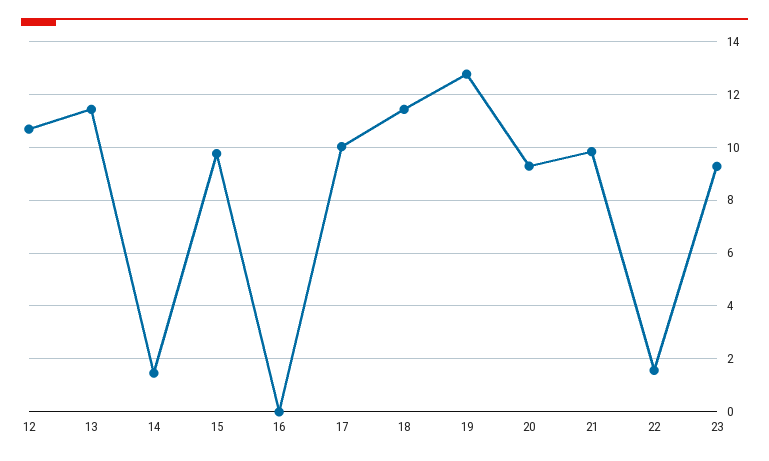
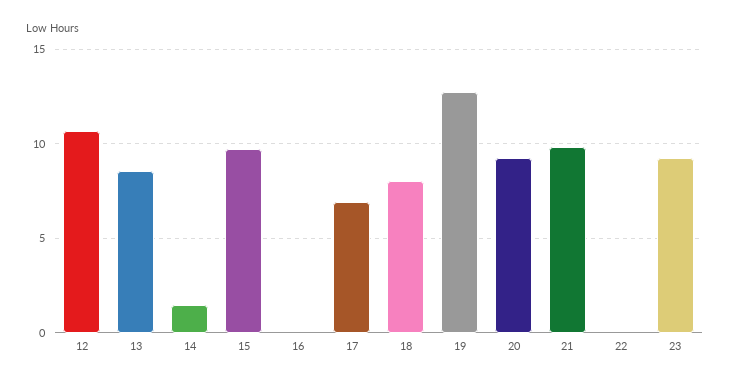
  {
    "12": 10.75,
-   "13": 11.5,
+   "13": 8.5,
    "14": 1.5,
    "15": 9.75,
    "16": 0,
-   "17": 10,
+   "17": 7,
-   "18": 11.5,
+   "18": 8,
    "19": 12.75,
    "20": 9.25,
    "21": 9.75,
-   "22": 1.5,
+   "22": 0,
    "23": 9.25
  }

